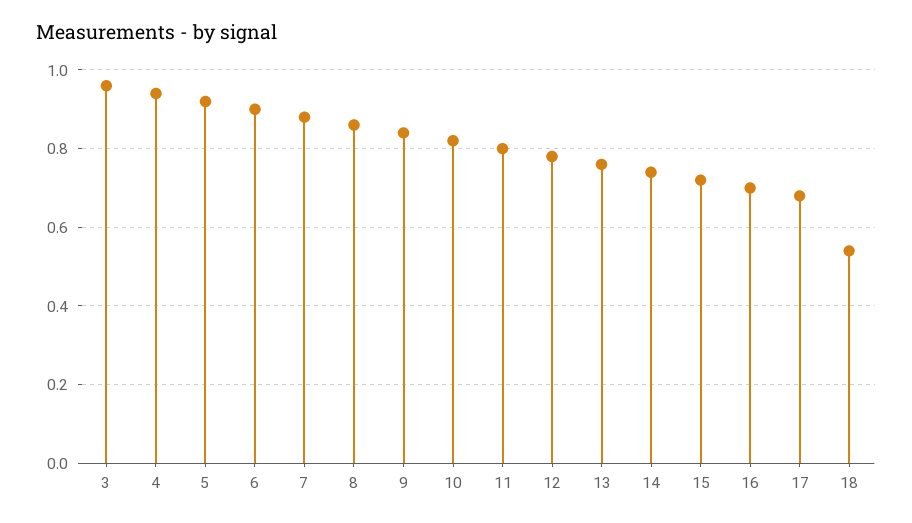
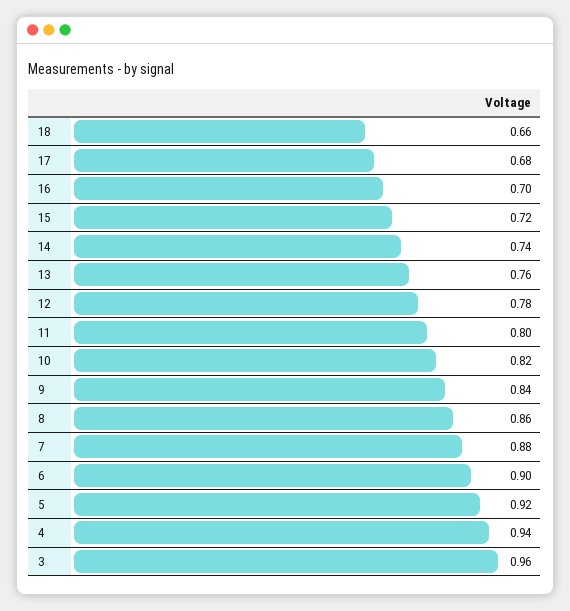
  {
    "3": 0.96,
    "4": 0.94,
    "5": 0.92,
    "6": 0.9,
    "7": 0.88,
    "8": 0.86,
    "9": 0.84,
    "10": 0.82,
    "11": 0.8,
    "12": 0.78,
    "13": 0.76,
    "14": 0.74,
    "15": 0.72,
    "16": 0.7,
    "17": 0.68,
-   "18": 0.55
+   "18": 0.66
  }

